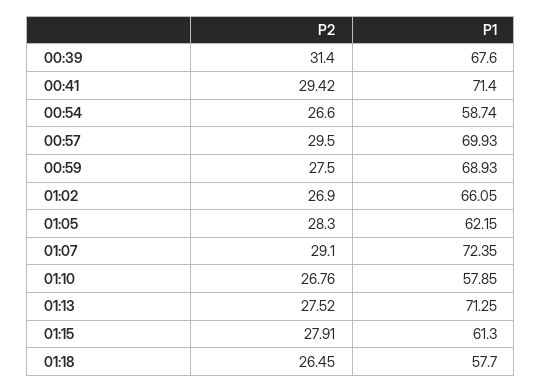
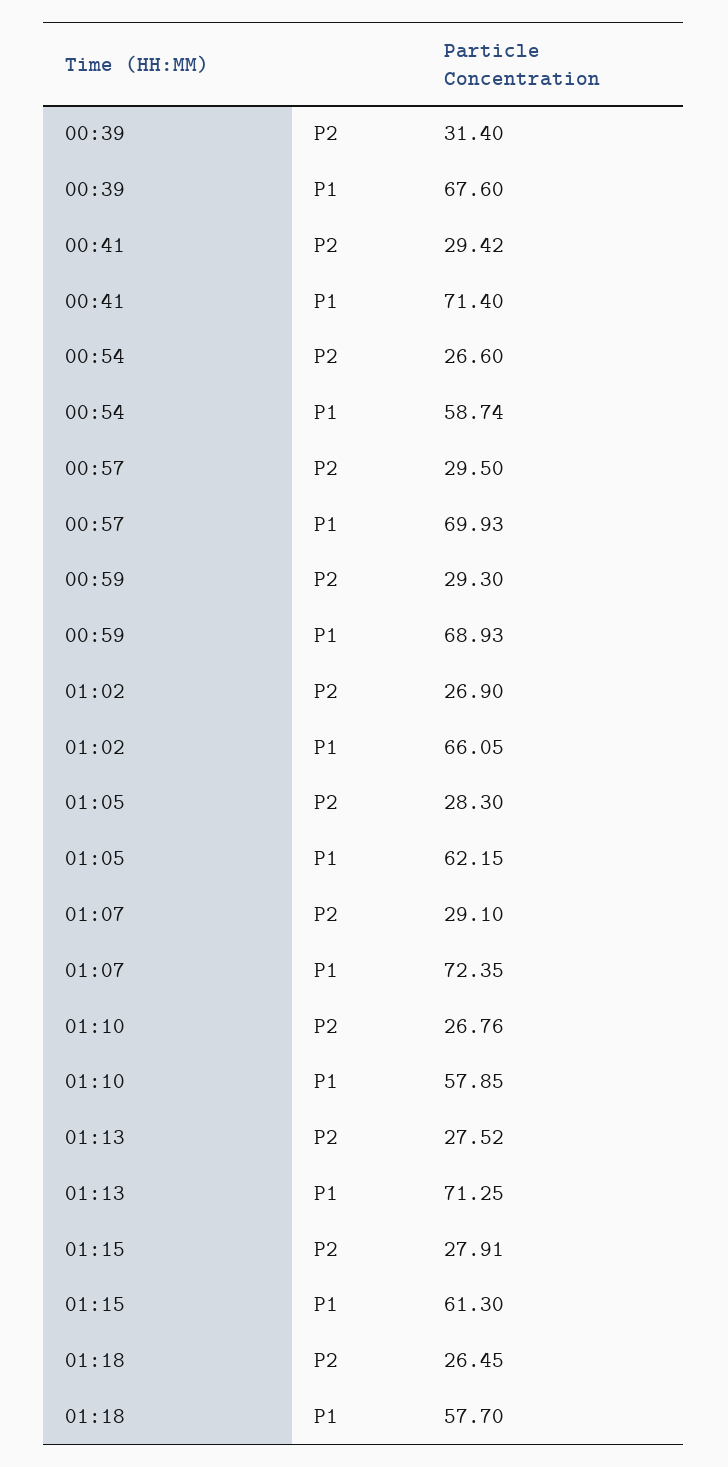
  {
    "P2": {
      "00:39": 31.4,
      "00:41": 29.42,
      "00:54": 26.6,
      "00:57": 29.5,
-     "00:59": 27.5,
+     "00:59": 29.3,
      "01:02": 26.9,
      "01:05": 28.3,
      "01:07": 29.1,
      "01:10": 26.76,
      "01:13": 27.52,
      "01:15": 27.91,
      "01:18": 26.45
    },
    "P1": {
      "00:39": 67.6,
      "00:41": 71.4,
      "00:54": 58.74,
      "00:57": 69.93,
      "00:59": 68.93,
      "01:02": 66.05,
      "01:05": 62.15,
      "01:07": 72.35,
      "01:10": 57.85,
      "01:13": 71.25,
      "01:15": 61.3,
      "01:18": 57.7
    }
  }

